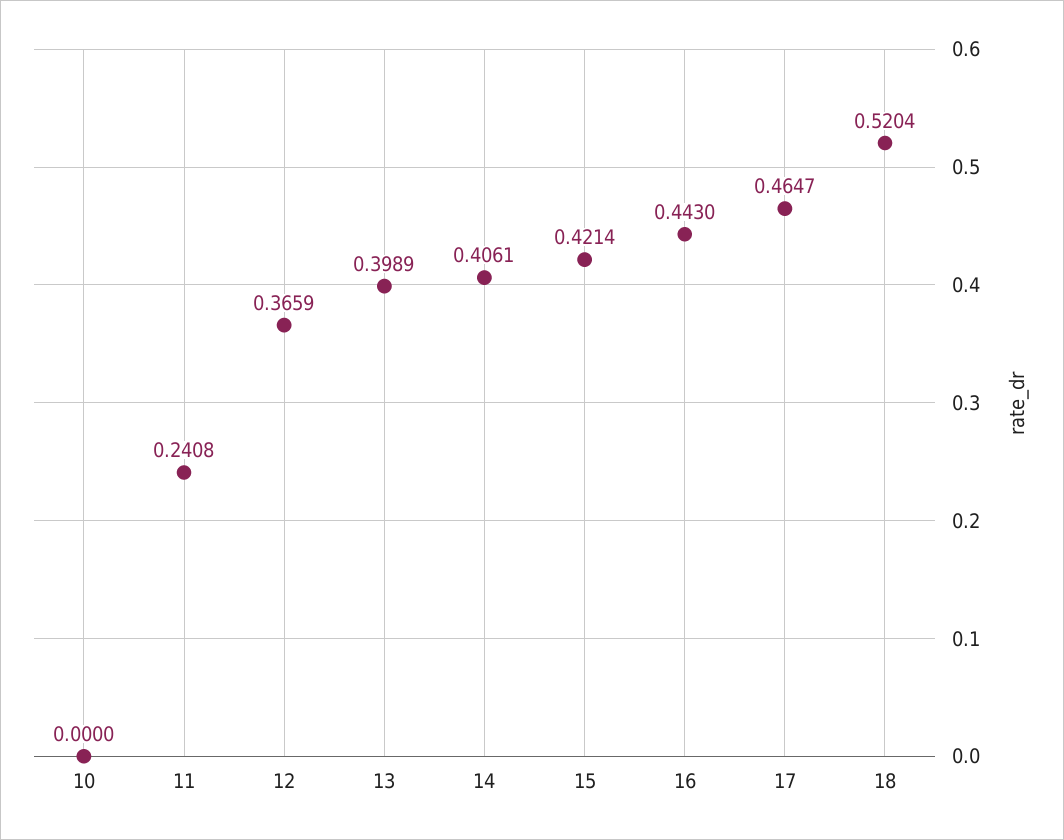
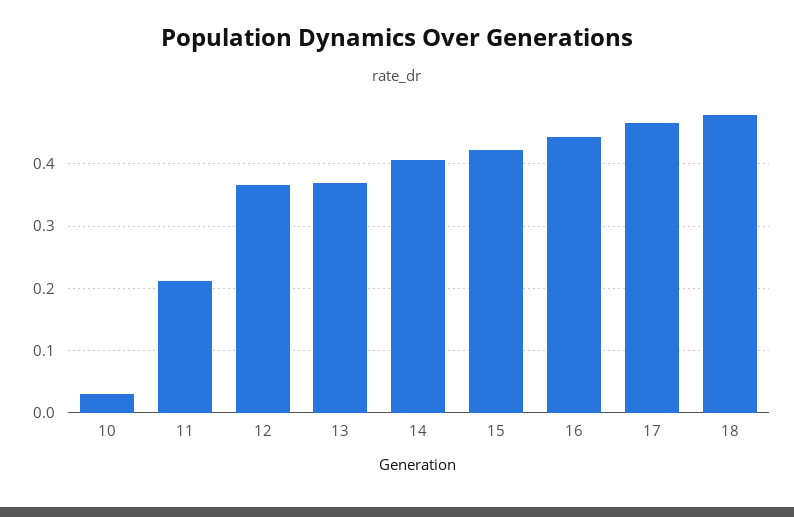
  {
-   "10": 0,
+   "10": 0.03,
-   "11": 0.2408,
+   "11": 0.21,
    "12": 0.3659,
-   "13": 0.3989,
+   "13": 0.37,
    "14": 0.4061,
    "15": 0.4214,
    "16": 0.443,
    "17": 0.4647,
-   "18": 0.5204
+   "18": 0.48
  }

